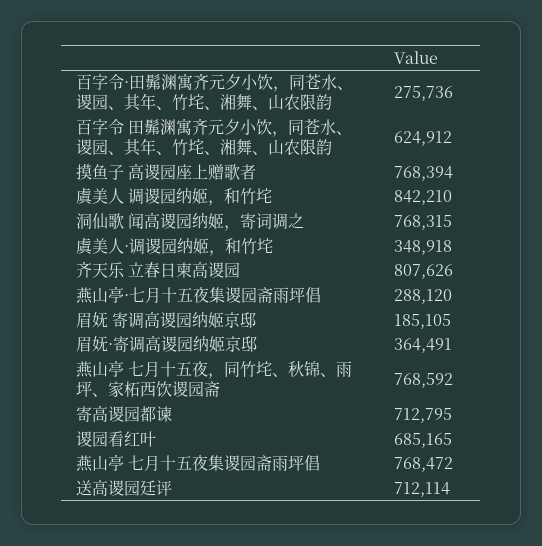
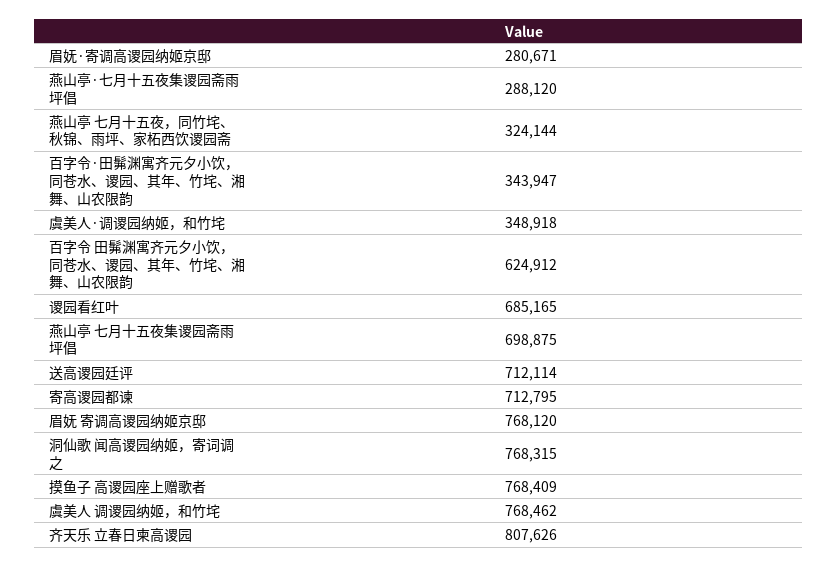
  {
-   "百字令·田髴渊寓齐元夕小饮，同苍水、谡园、其年、竹垞、湘舞、山农限韵": 275736,
+   "百字令·田髴渊寓齐元夕小饮，同苍水、谡园、其年、竹垞、湘舞、山农限韵": 343947,
    "百字令 田髴渊寓齐元夕小饮，同苍水、谡园、其年、竹垞、湘舞、山农限韵": 624912,
-   "摸鱼子 高谡园座上赠歌者": 768394,
+   "摸鱼子 高谡园座上赠歌者": 768409,
-   "虞美人 调谡园纳姬，和竹垞": 842210,
+   "虞美人 调谡园纳姬，和竹垞": 768462,
    "洞仙歌 闻高谡园纳姬，寄词调之": 768315,
    "虞美人·调谡园纳姬，和竹垞": 348918,
    "齐天乐 立春日柬高谡园": 807626,
    "燕山亭·七月十五夜集谡园斋雨坪倡": 288120,
-   "眉妩 寄调高谡园纳姬京邸": 185105,
+   "眉妩 寄调高谡园纳姬京邸": 768120,
-   "眉妩·寄调高谡园纳姬京邸": 364491,
+   "眉妩·寄调高谡园纳姬京邸": 280671,
-   "燕山亭 七月十五夜，同竹垞、秋锦、雨坪、家柘西饮谡园斋": 768592,
+   "燕山亭 七月十五夜，同竹垞、秋锦、雨坪、家柘西饮谡园斋": 324144,
    "寄高谡园都谏": 712795,
    "谡园看红叶": 685165,
-   "燕山亭 七月十五夜集谡园斋雨坪倡": 768472,
+   "燕山亭 七月十五夜集谡园斋雨坪倡": 698875,
    "送高谡园廷评": 712114
  }

